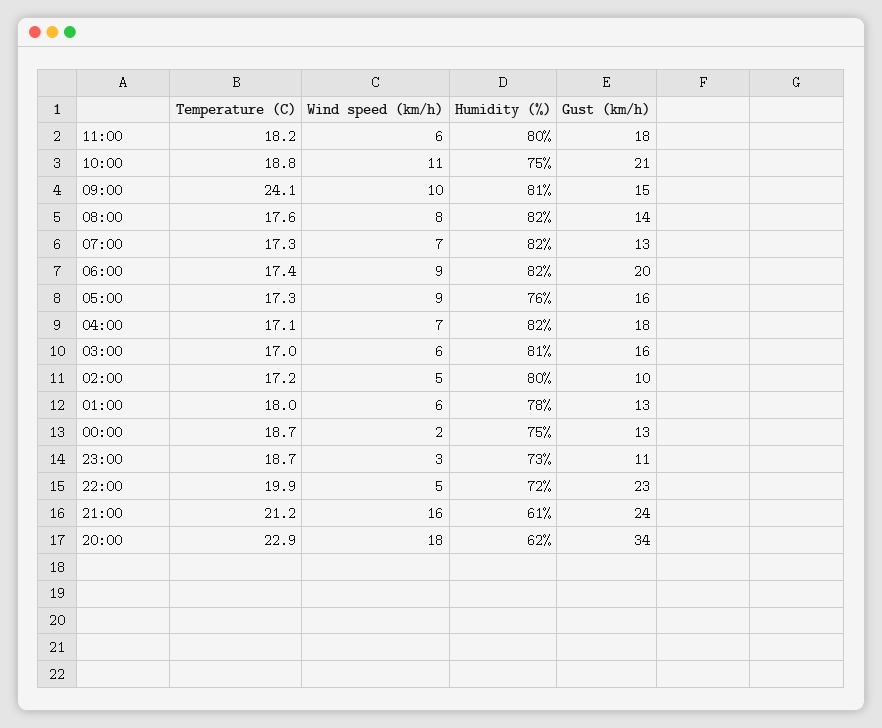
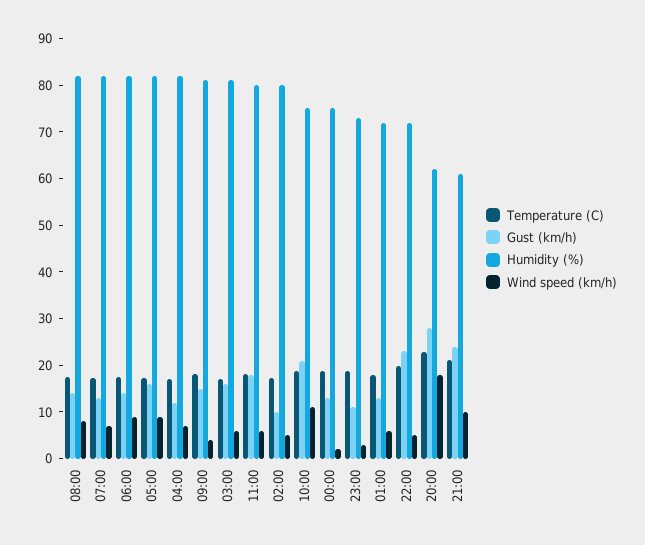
  {
    "Temperature (C)": {
      "11:00": 18.2,
      "10:00": 18.8,
-     "09:00": 24.1,
+     "09:00": 18,
      "08:00": 17.6,
      "07:00": 17.3,
      "06:00": 17.4,
      "05:00": 17.3,
      "04:00": 17.1,
      "03:00": 17,
      "02:00": 17.2,
      "01:00": 18,
      "00:00": 18.7,
      "23:00": 18.7,
      "22:00": 19.9,
      "21:00": 21.2,
      "20:00": 22.9
    },
    "Wind speed (km/h)": {
      "11:00": 6,
      "10:00": 11,
-     "09:00": 10,
+     "09:00": 4,
      "08:00": 8,
      "07:00": 7,
      "06:00": 9,
      "05:00": 9,
      "04:00": 7,
      "03:00": 6,
      "02:00": 5,
      "01:00": 6,
      "00:00": 2,
      "23:00": 3,
      "22:00": 5,
-     "21:00": 16,
+     "21:00": 10,
      "20:00": 18
    },
    "Humidity (%)": {
      "11:00": 80,
      "10:00": 75,
      "09:00": 81,
      "08:00": 82,
      "07:00": 82,
      "06:00": 82,
-     "05:00": 76,
+     "05:00": 82,
      "04:00": 82,
      "03:00": 81,
      "02:00": 80,
-     "01:00": 78,
+     "01:00": 72,
      "00:00": 75,
      "23:00": 73,
      "22:00": 72,
      "21:00": 61,
      "20:00": 62
    },
    "Gust (km/h)": {
      "11:00": 18,
      "10:00": 21,
      "09:00": 15,
      "08:00": 14,
      "07:00": 13,
-     "06:00": 20,
+     "06:00": 14,
      "05:00": 16,
-     "04:00": 18,
+     "04:00": 12,
      "03:00": 16,
      "02:00": 10,
      "01:00": 13,
      "00:00": 13,
      "23:00": 11,
      "22:00": 23,
      "21:00": 24,
-     "20:00": 34
+     "20:00": 28
    }
  }

